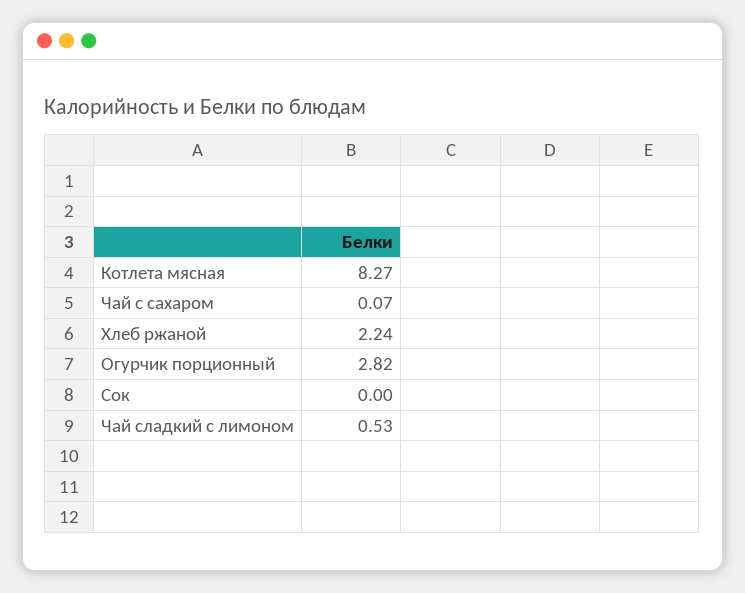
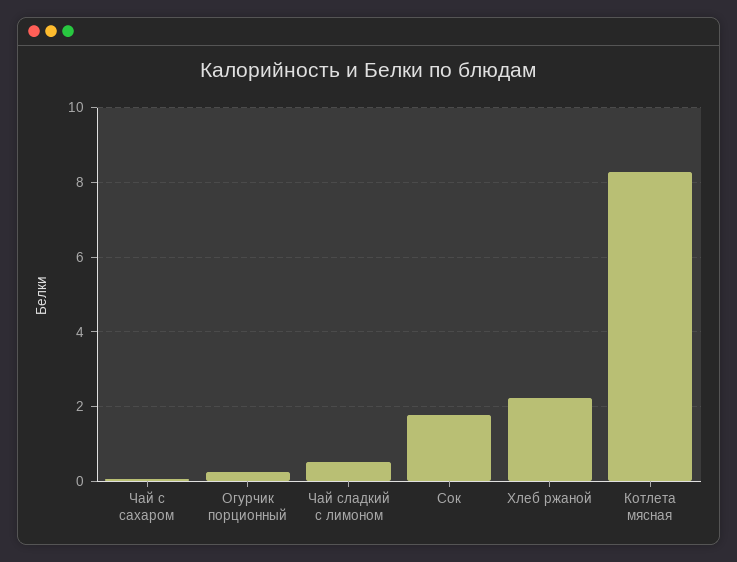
  {
    "Котлета мясная": 8.27,
    "Чай с сахаром": 0.07,
    "Хлеб ржаной": 2.24,
-   "Огурчик порционный": 2.82,
+   "Огурчик порционный": 0.2,
-   "Сок": 0,
+   "Сок": 1.8,
    "Чай сладкий с лимоном": 0.53
  }

